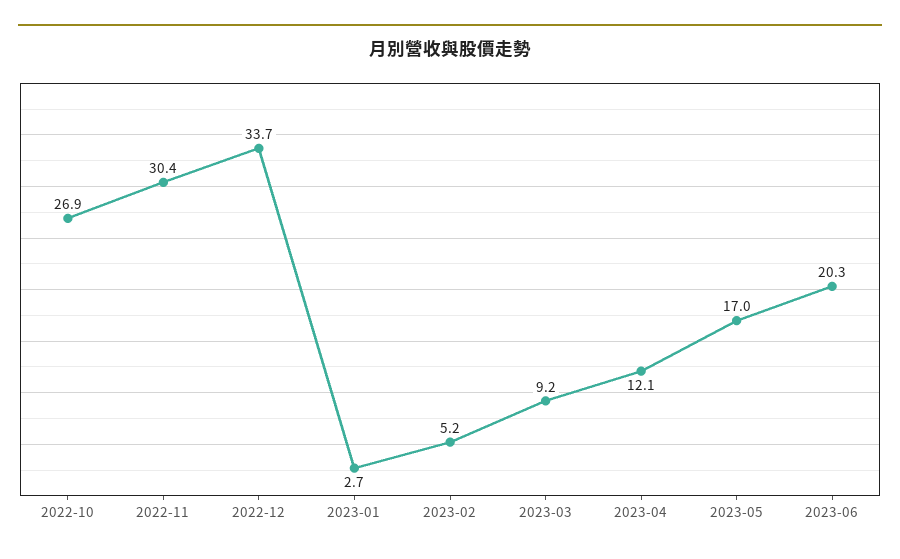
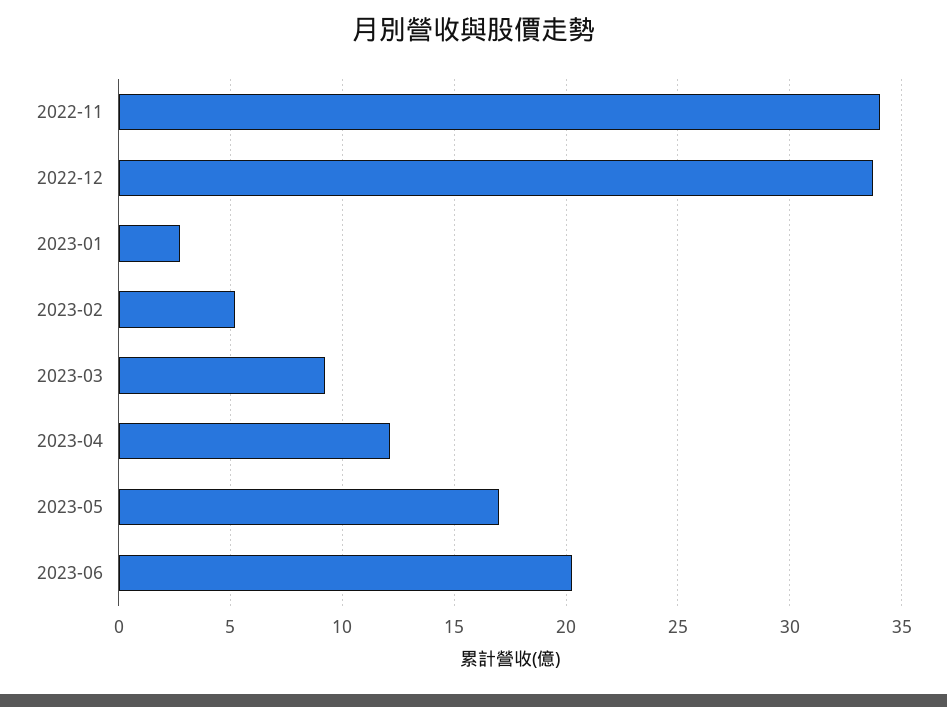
  {
-   "2022-10": 26.9,
-   "2022-11": 30.4,
+   "2022-11": 34,
    "2022-12": 33.7,
    "2023-01": 2.7,
    "2023-02": 5.2,
    "2023-03": 9.2,
    "2023-04": 12.1,
    "2023-05": 17,
    "2023-06": 20.3
  }

